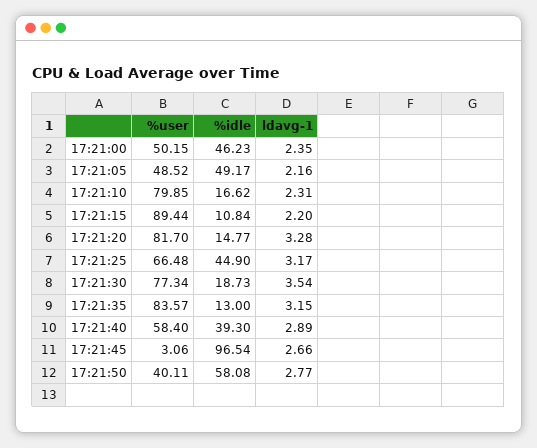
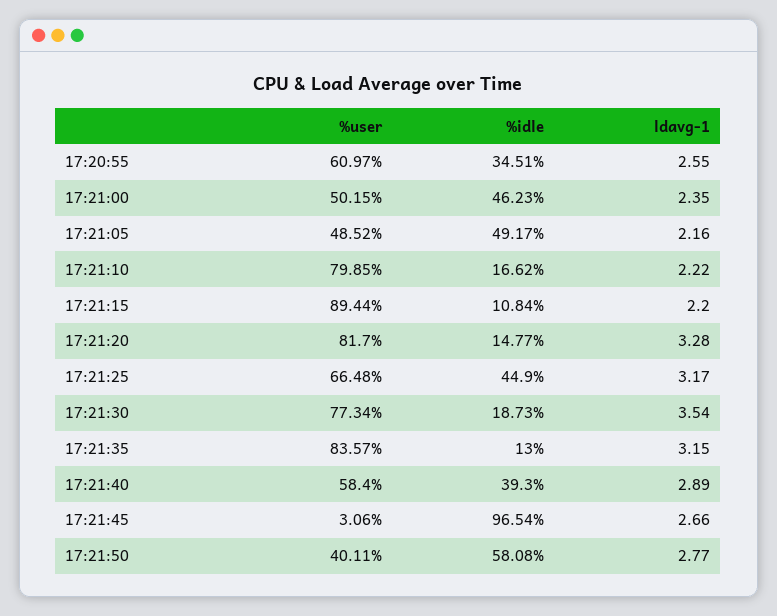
  {
    "%user": {
      "17:21:00": 50.15,
      "17:21:05": 48.52,
      "17:21:10": 79.85,
      "17:21:15": 89.44,
      "17:21:20": 81.7,
      "17:21:25": 66.48,
      "17:21:30": 77.34,
      "17:21:35": 83.57,
      "17:21:40": 58.4,
      "17:21:45": 3.06,
-     "17:21:50": 40.11
+     "17:21:50": 40.11,
+     "17:20:55": 60.97
    },
    "%idle": {
      "17:21:00": 46.23,
      "17:21:05": 49.17,
      "17:21:10": 16.62,
      "17:21:15": 10.84,
      "17:21:20": 14.77,
      "17:21:25": 44.9,
      "17:21:30": 18.73,
      "17:21:35": 13,
      "17:21:40": 39.3,
      "17:21:45": 96.54,
-     "17:21:50": 58.08
+     "17:21:50": 58.08,
+     "17:20:55": 34.51
    },
    "ldavg-1": {
      "17:21:00": 2.35,
      "17:21:05": 2.16,
-     "17:21:10": 2.31,
+     "17:21:10": 2.22,
      "17:21:15": 2.2,
      "17:21:20": 3.28,
      "17:21:25": 3.17,
      "17:21:30": 3.54,
      "17:21:35": 3.15,
      "17:21:40": 2.89,
      "17:21:45": 2.66,
-     "17:21:50": 2.77
+     "17:21:50": 2.77,
+     "17:20:55": 2.55
    }
  }

